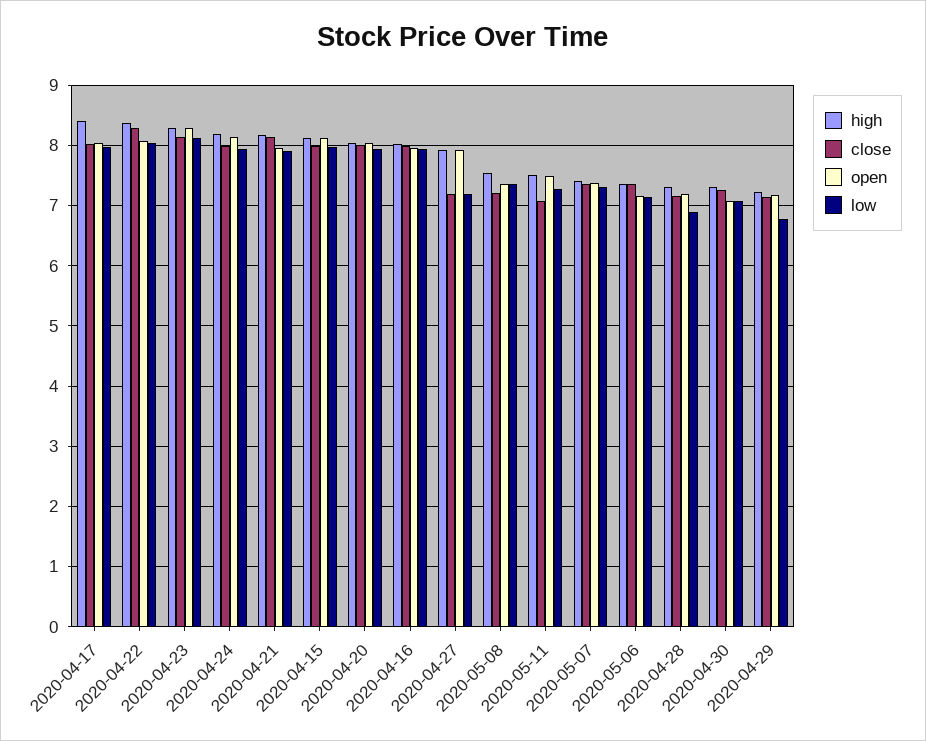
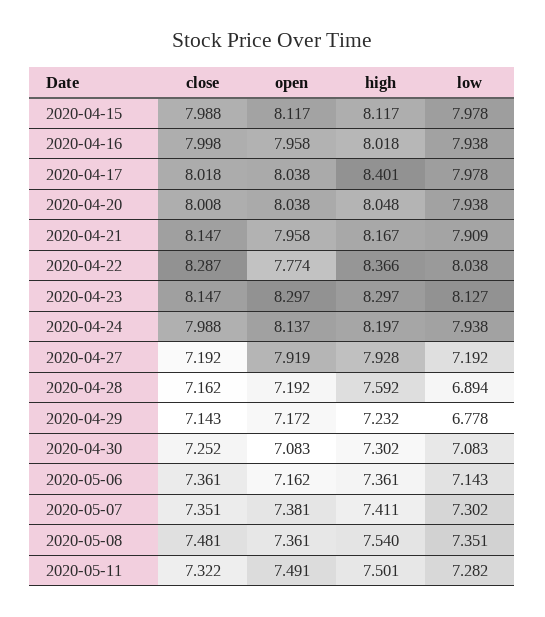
  {
    "high": {
      "2020-04-17": 8.401,
      "2020-04-22": 8.366,
      "2020-04-23": 8.297,
      "2020-04-24": 8.197,
      "2020-04-21": 8.167,
      "2020-04-15": 8.117,
      "2020-04-20": 8.048,
      "2020-04-16": 8.018,
      "2020-04-27": 7.928,
      "2020-05-08": 7.54,
      "2020-05-11": 7.501,
      "2020-05-07": 7.411,
      "2020-05-06": 7.361,
-     "2020-04-28": 7.3,
+     "2020-04-28": 7.592,
      "2020-04-30": 7.302,
      "2020-04-29": 7.232
    },
    "close": {
      "2020-04-17": 8.018,
      "2020-04-22": 8.287,
      "2020-04-23": 8.147,
      "2020-04-24": 7.988,
      "2020-04-21": 8.147,
      "2020-04-15": 7.988,
      "2020-04-20": 8.008,
      "2020-04-16": 7.998,
      "2020-04-27": 7.192,
-     "2020-05-08": 7.2,
+     "2020-05-08": 7.481,
-     "2020-05-11": 7.1,
+     "2020-05-11": 7.322,
      "2020-05-07": 7.351,
      "2020-05-06": 7.361,
      "2020-04-28": 7.162,
      "2020-04-30": 7.252,
      "2020-04-29": 7.143
    },
    "open": {
      "2020-04-17": 8.038,
-     "2020-04-22": 8.1,
+     "2020-04-22": 7.774,
      "2020-04-23": 8.297,
      "2020-04-24": 8.137,
      "2020-04-21": 7.958,
      "2020-04-15": 8.117,
      "2020-04-20": 8.038,
      "2020-04-16": 7.958,
      "2020-04-27": 7.919,
      "2020-05-08": 7.361,
      "2020-05-11": 7.491,
      "2020-05-07": 7.381,
      "2020-05-06": 7.162,
      "2020-04-28": 7.192,
      "2020-04-30": 7.083,
      "2020-04-29": 7.172
    },
    "low": {
      "2020-04-17": 7.978,
      "2020-04-22": 8.038,
      "2020-04-23": 8.127,
      "2020-04-24": 7.938,
      "2020-04-21": 7.909,
      "2020-04-15": 7.978,
      "2020-04-20": 7.938,
      "2020-04-16": 7.938,
      "2020-04-27": 7.192,
      "2020-05-08": 7.351,
      "2020-05-11": 7.282,
      "2020-05-07": 7.302,
      "2020-05-06": 7.143,
      "2020-04-28": 6.894,
      "2020-04-30": 7.083,
      "2020-04-29": 6.778
    }
  }

